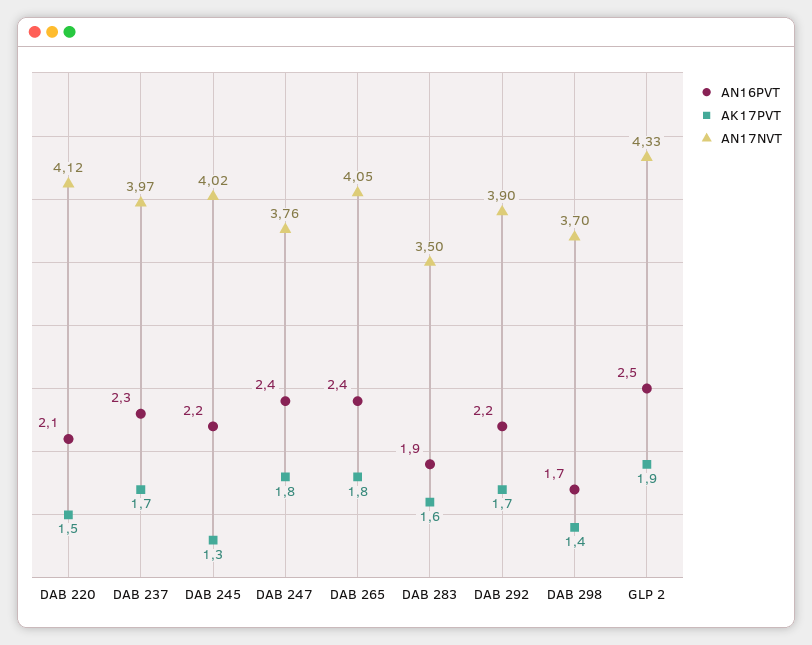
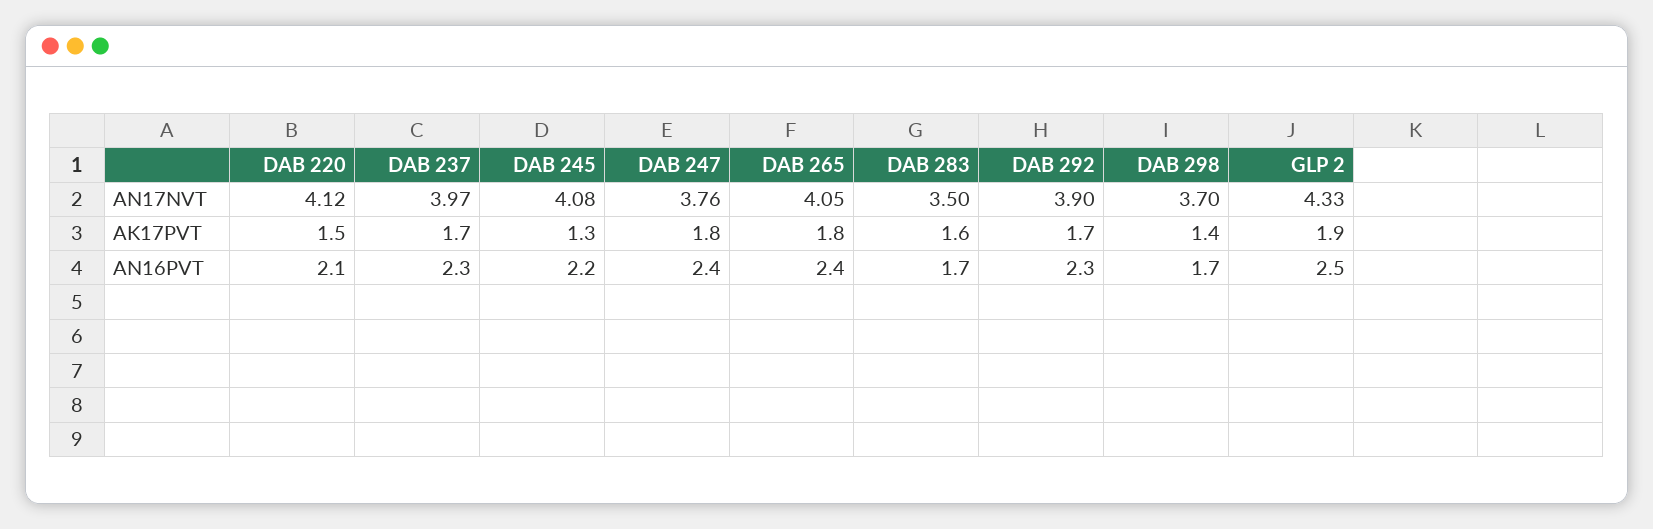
  {
    "AN16PVT": {
      "DAB 220": 2.1,
      "DAB 237": 2.3,
      "DAB 245": 2.2,
      "DAB 247": 2.4,
      "DAB 265": 2.4,
-     "DAB 283": 1.9,
+     "DAB 283": 1.7,
-     "DAB 292": 2.2,
+     "DAB 292": 2.3,
      "DAB 298": 1.7,
      "GLP 2": 2.5
    },
    "AK17PVT": {
      "DAB 220": 1.5,
      "DAB 237": 1.7,
      "DAB 245": 1.3,
      "DAB 247": 1.8,
      "DAB 265": 1.8,
      "DAB 283": 1.6,
      "DAB 292": 1.7,
      "DAB 298": 1.4,
      "GLP 2": 1.9
    },
    "AN17NVT": {
      "DAB 220": 4.12,
      "DAB 237": 3.97,
-     "DAB 245": 4.02,
+     "DAB 245": 4.08,
      "DAB 247": 3.76,
      "DAB 265": 4.05,
      "DAB 283": 3.5,
      "DAB 292": 3.9,
      "DAB 298": 3.7,
      "GLP 2": 4.33
    }
  }

